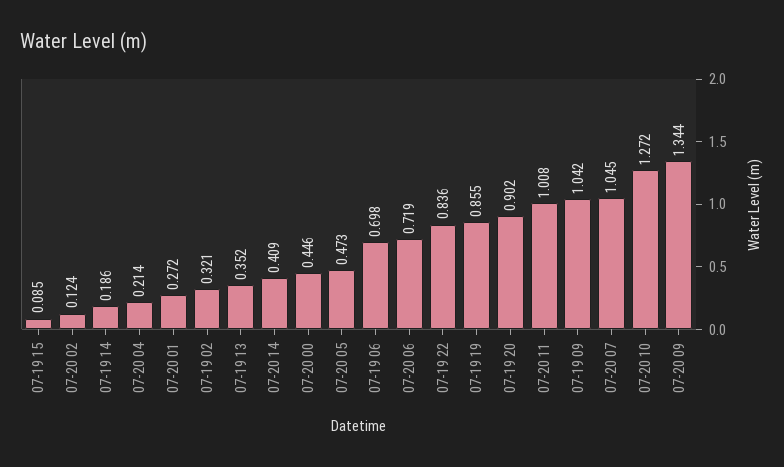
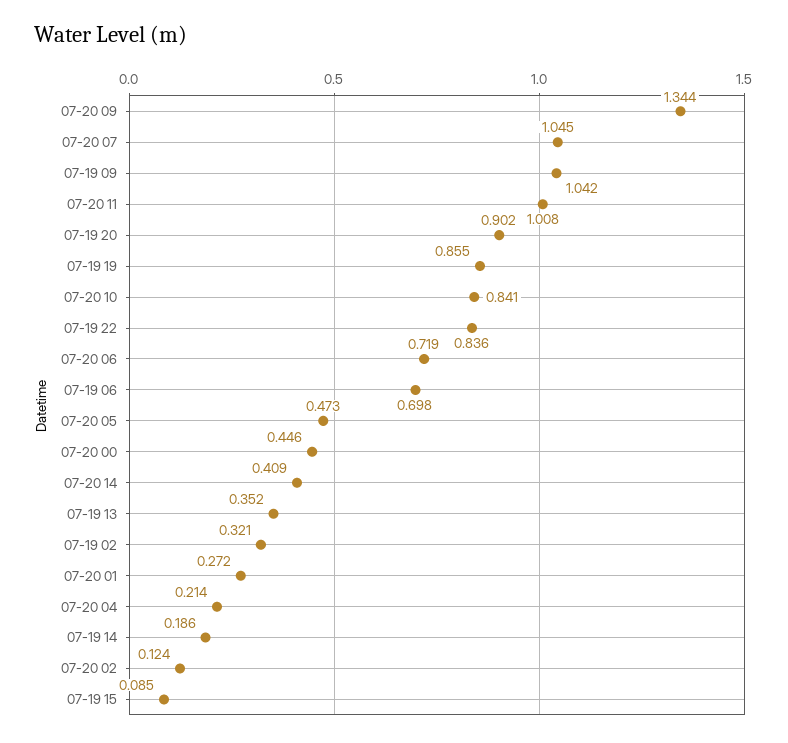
  {
    "07-19 15": 0.085,
    "07-20 02": 0.124,
    "07-19 14": 0.186,
    "07-20 04": 0.214,
    "07-20 01": 0.272,
    "07-19 02": 0.321,
    "07-19 13": 0.352,
    "07-20 14": 0.409,
    "07-20 00": 0.446,
    "07-20 05": 0.473,
    "07-19 06": 0.698,
    "07-20 06": 0.719,
    "07-19 22": 0.836,
    "07-19 19": 0.855,
    "07-19 20": 0.902,
    "07-20 11": 1.008,
    "07-19 09": 1.042,
    "07-20 07": 1.045,
-   "07-20 10": 1.272,
+   "07-20 10": 0.841,
    "07-20 09": 1.344
  }

